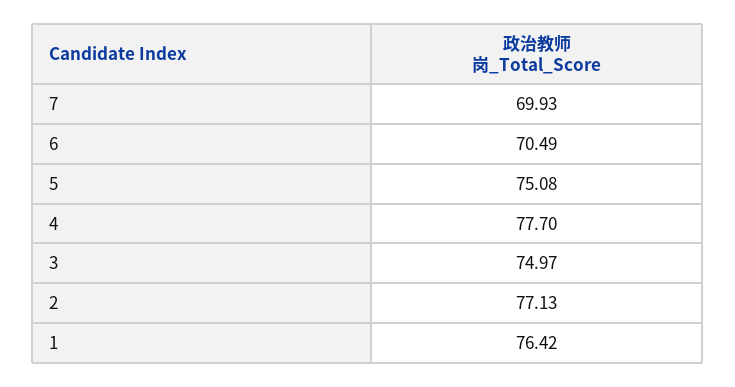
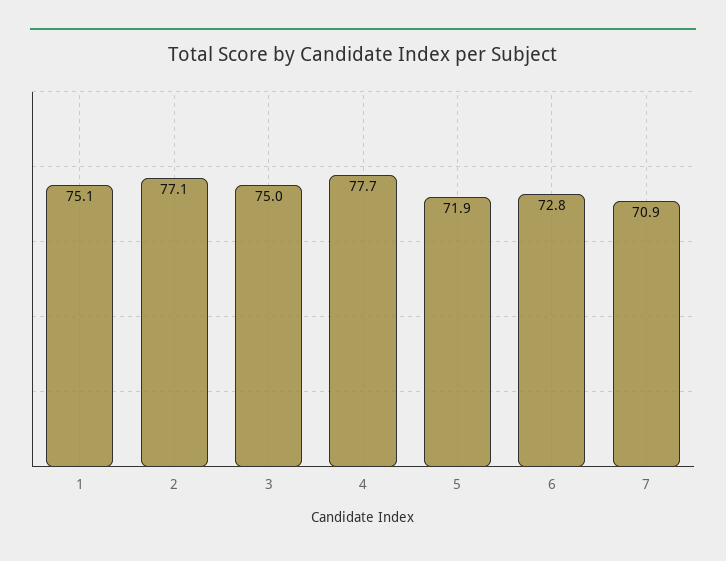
  {
-   "7": 69.93,
+   "7": 70.9,
-   "6": 70.49,
+   "6": 72.8,
-   "5": 75.08,
+   "5": 71.9,
    "4": 77.7,
    "3": 74.97,
    "2": 77.13,
-   "1": 76.42
+   "1": 75.1
  }

